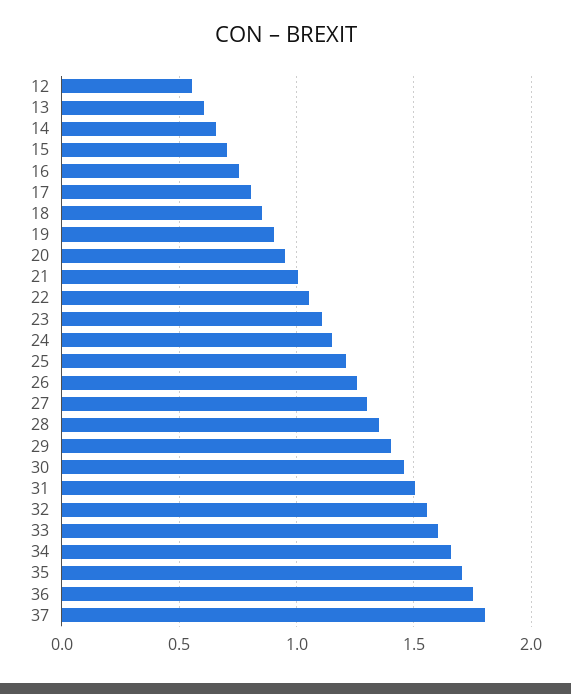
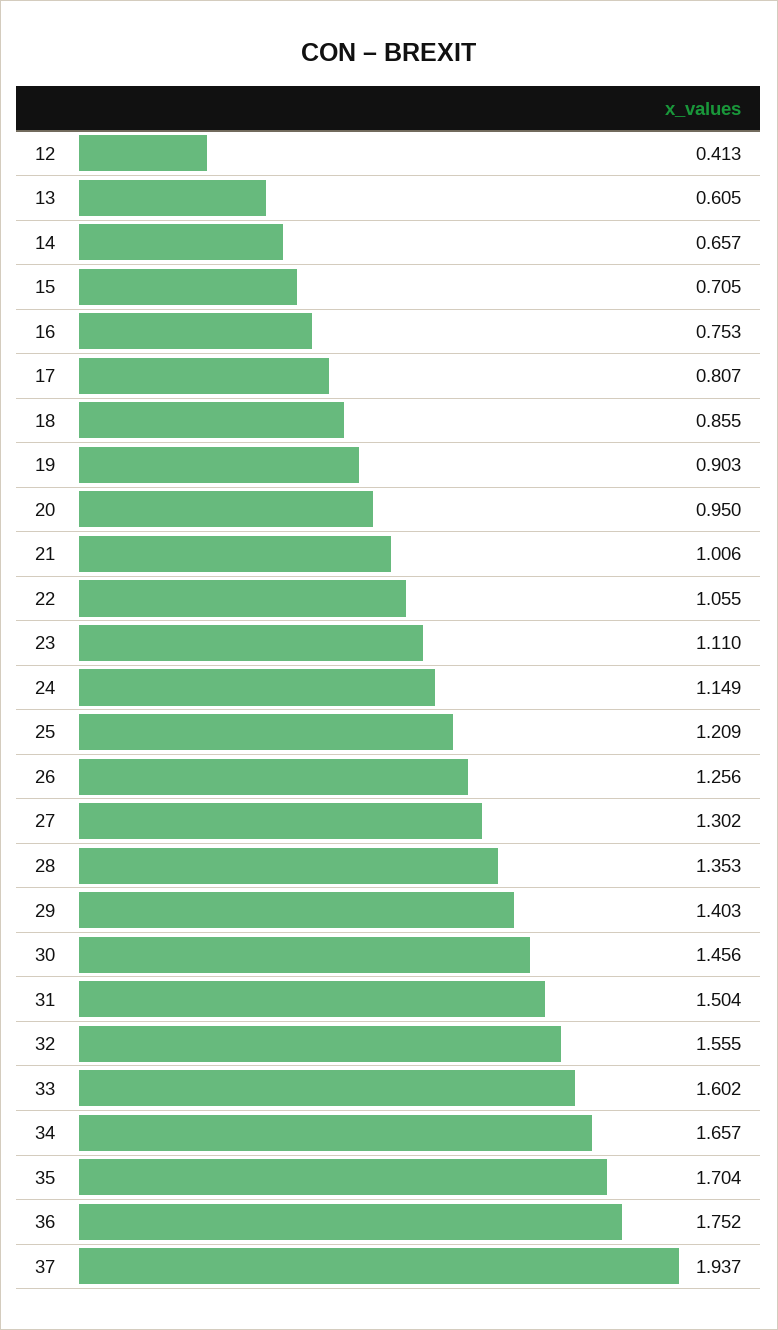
  {
-   "12": 0.55,
+   "12": 0.413,
    "13": 0.605,
    "14": 0.657,
    "15": 0.705,
    "16": 0.753,
    "17": 0.807,
    "18": 0.855,
    "19": 0.903,
    "20": 0.95,
    "21": 1.006,
    "22": 1.055,
    "23": 1.11,
    "24": 1.149,
    "25": 1.209,
    "26": 1.256,
    "27": 1.302,
    "28": 1.353,
    "29": 1.403,
    "30": 1.456,
    "31": 1.504,
    "32": 1.555,
    "33": 1.602,
    "34": 1.657,
    "35": 1.704,
    "36": 1.752,
-   "37": 1.8
+   "37": 1.937
  }

